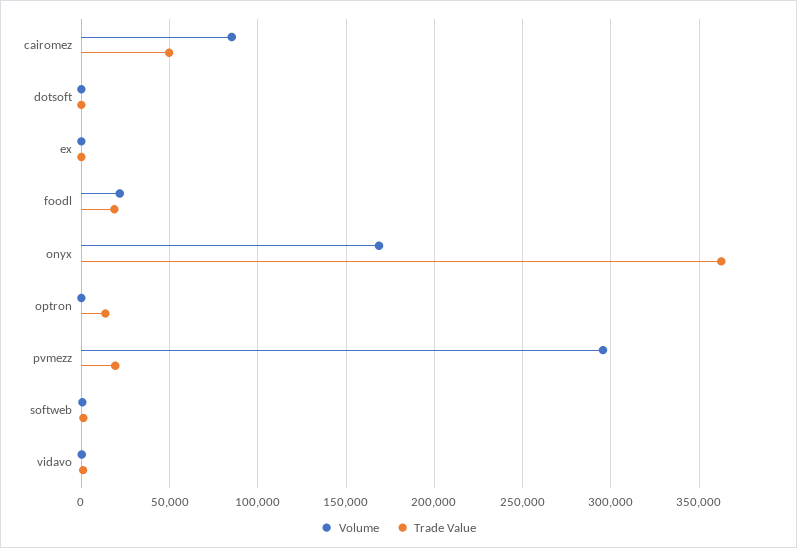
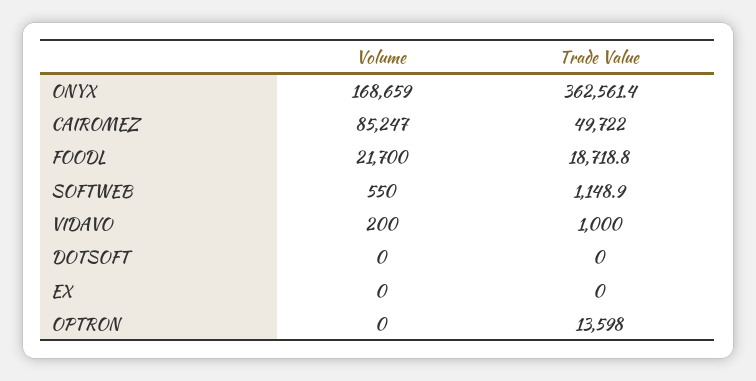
  {
    "Volume": {
      "cairomez": 85247,
      "dotsoft": 0,
      "ex": 0,
      "foodl": 21700,
      "onyx": 168659,
      "optron": 0,
-     "pvmezz": 295000,
      "softweb": 550,
      "vidavo": 200
    },
    "Trade Value": {
      "cairomez": 49722,
      "dotsoft": 0,
      "ex": 0,
      "foodl": 18718.8,
      "onyx": 362561.4,
      "optron": 13598,
-     "pvmezz": 20000,
      "softweb": 1148.9,
      "vidavo": 1000
    }
  }

